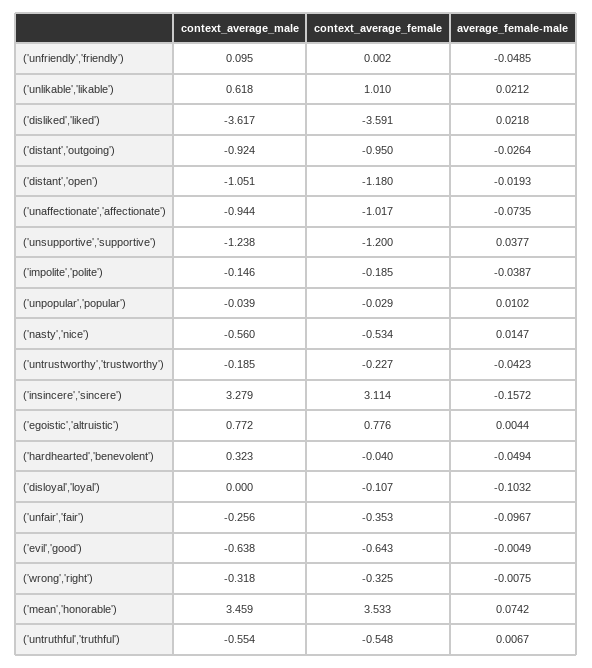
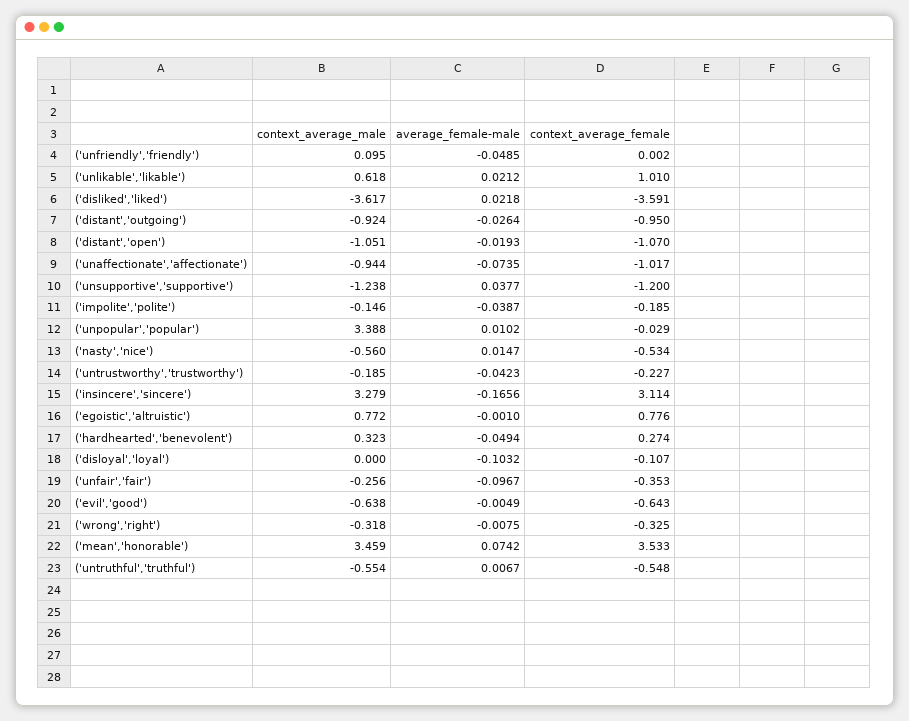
  {
    "context_average_male": {
      "('unfriendly','friendly')": 0.095,
      "('unlikable','likable')": 0.618,
      "('disliked','liked')": -3.617,
      "('distant','outgoing')": -0.924,
      "('distant','open')": -1.051,
      "('unaffectionate','affectionate')": -0.944,
      "('unsupportive','supportive')": -1.238,
      "('impolite','polite')": -0.146,
-     "('unpopular','popular')": -0.039,
+     "('unpopular','popular')": 3.388,
      "('nasty','nice')": -0.56,
      "('untrustworthy','trustworthy')": -0.185,
      "('insincere','sincere')": 3.279,
      "('egoistic','altruistic')": 0.772,
      "('hardhearted','benevolent')": 0.323,
      "('disloyal','loyal')": 0,
      "('unfair','fair')": -0.256,
      "('evil','good')": -0.638,
      "('wrong','right')": -0.318,
      "('mean','honorable')": 3.459,
      "('untruthful','truthful')": -0.554
    },
    "context_average_female": {
      "('unfriendly','friendly')": 0.002,
      "('unlikable','likable')": 1.01,
      "('disliked','liked')": -3.591,
      "('distant','outgoing')": -0.95,
-     "('distant','open')": -1.18,
+     "('distant','open')": -1.07,
      "('unaffectionate','affectionate')": -1.017,
      "('unsupportive','supportive')": -1.2,
      "('impolite','polite')": -0.185,
      "('unpopular','popular')": -0.029,
      "('nasty','nice')": -0.534,
      "('untrustworthy','trustworthy')": -0.227,
      "('insincere','sincere')": 3.114,
      "('egoistic','altruistic')": 0.776,
-     "('hardhearted','benevolent')": -0.04,
+     "('hardhearted','benevolent')": 0.274,
      "('disloyal','loyal')": -0.107,
      "('unfair','fair')": -0.353,
      "('evil','good')": -0.643,
      "('wrong','right')": -0.325,
      "('mean','honorable')": 3.533,
      "('untruthful','truthful')": -0.548
    },
    "average_female-male": {
      "('unfriendly','friendly')": -0.0485,
      "('unlikable','likable')": 0.0212,
      "('disliked','liked')": 0.0218,
      "('distant','outgoing')": -0.0264,
      "('distant','open')": -0.0193,
      "('unaffectionate','affectionate')": -0.0735,
      "('unsupportive','supportive')": 0.0377,
      "('impolite','polite')": -0.0387,
      "('unpopular','popular')": 0.0102,
      "('nasty','nice')": 0.0147,
      "('untrustworthy','trustworthy')": -0.0423,
-     "('insincere','sincere')": -0.1572,
+     "('insincere','sincere')": -0.1656,
-     "('egoistic','altruistic')": 0.0044,
+     "('egoistic','altruistic')": -0.001,
      "('hardhearted','benevolent')": -0.0494,
      "('disloyal','loyal')": -0.1032,
      "('unfair','fair')": -0.0967,
      "('evil','good')": -0.0049,
      "('wrong','right')": -0.0075,
      "('mean','honorable')": 0.0742,
      "('untruthful','truthful')": 0.0067
    }
  }

